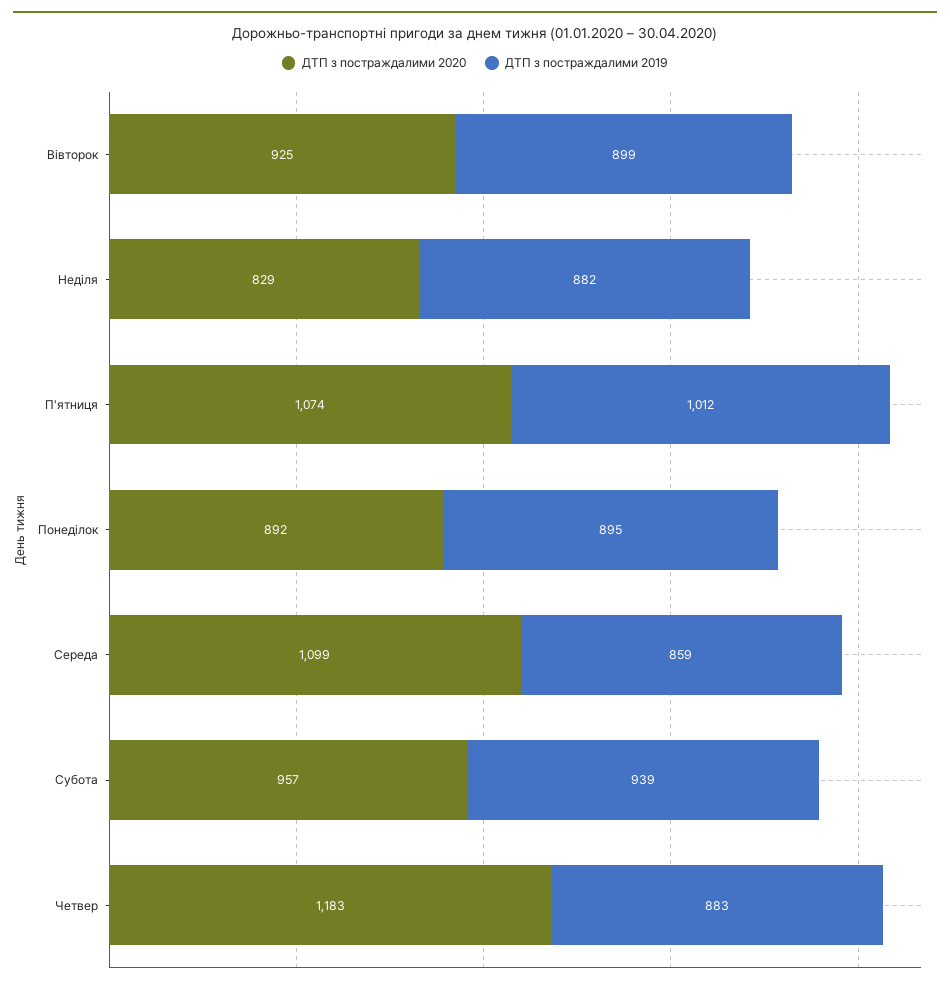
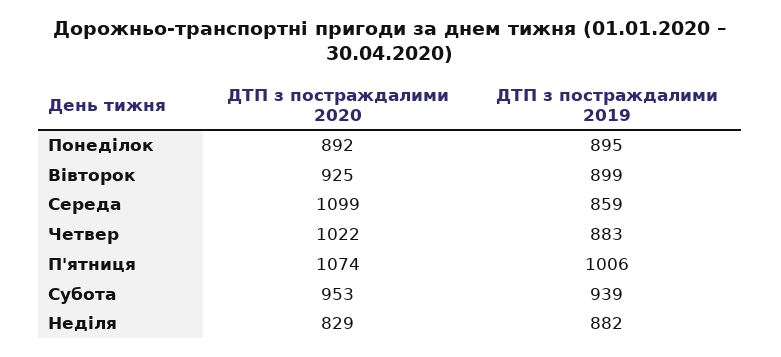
  {
    "ДТП з постраждалими 2020": {
      "Вівторок": 925,
      "Неділя": 829,
      "П'ятниця": 1074,
      "Понеділок": 892,
      "Середа": 1099,
-     "Субота": 957,
+     "Субота": 953,
-     "Четвер": 1183
+     "Четвер": 1022
    },
    "ДТП з постраждалими 2019": {
      "Вівторок": 899,
      "Неділя": 882,
-     "П'ятниця": 1012,
+     "П'ятниця": 1006,
      "Понеділок": 895,
      "Середа": 859,
      "Субота": 939,
      "Четвер": 883
    }
  }

